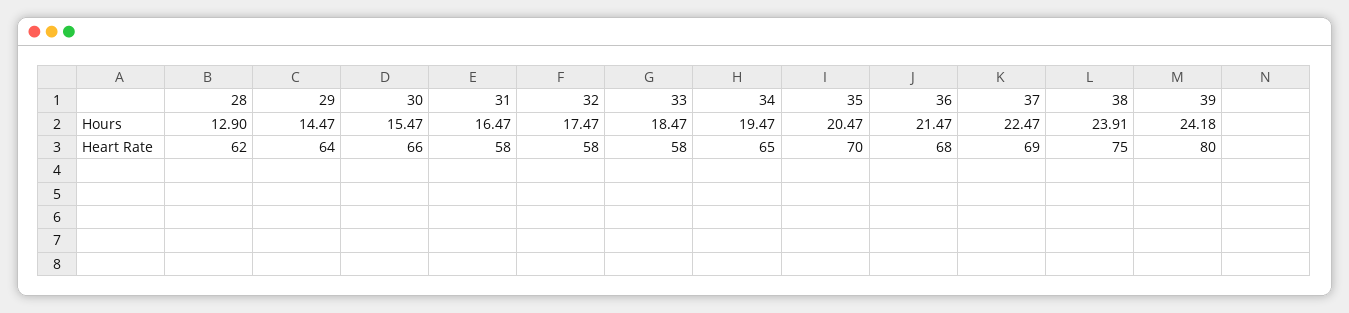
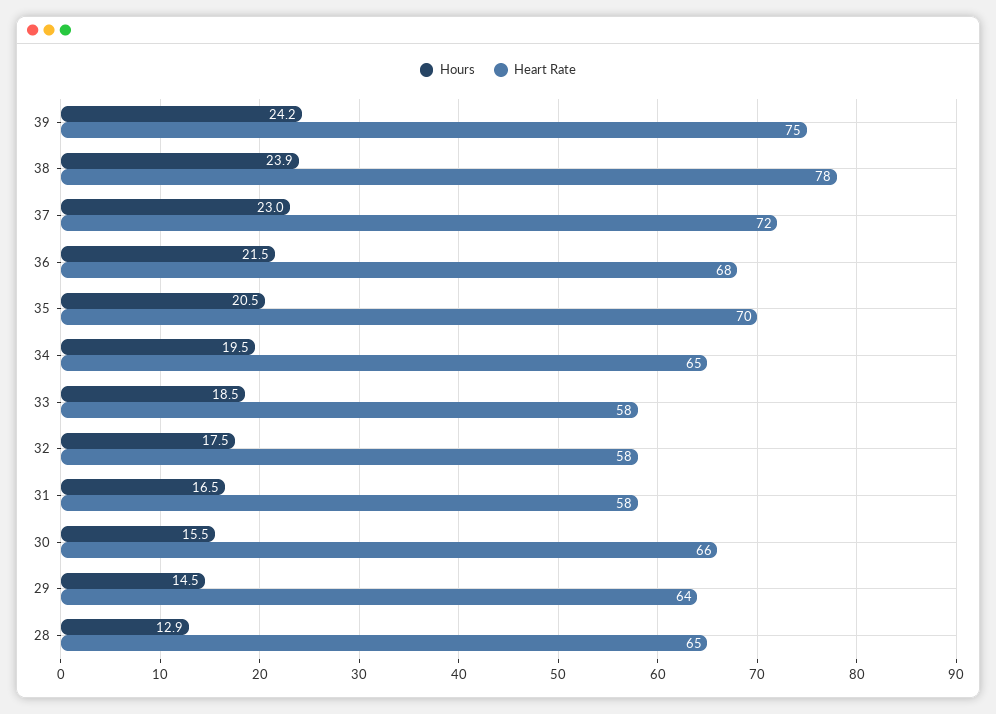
  {
    "Hours": {
      "28": 12.9,
      "29": 14.47,
      "30": 15.47,
      "31": 16.47,
      "32": 17.47,
      "33": 18.47,
      "34": 19.47,
      "35": 20.47,
      "36": 21.47,
-     "37": 22.47,
+     "37": 23,
      "38": 23.91,
      "39": 24.18
    },
    "Heart Rate": {
-     "28": 62,
+     "28": 65,
      "29": 64,
      "30": 66,
      "31": 58,
      "32": 58,
      "33": 58,
      "34": 65,
      "35": 70,
      "36": 68,
-     "37": 69,
+     "37": 72,
-     "38": 75,
+     "38": 78,
-     "39": 80
+     "39": 75
    }
  }

